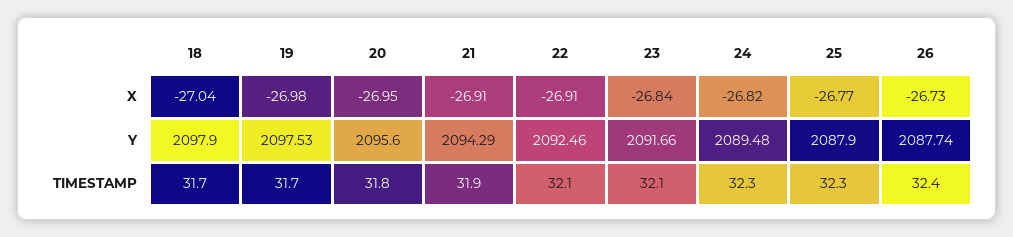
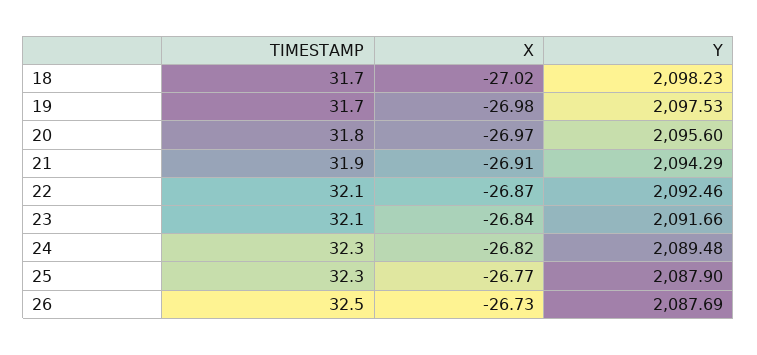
  {
    "18": {
-     "X": -27.04,
+     "X": -27.02,
-     "Y": 2097.9,
+     "Y": 2098.23,
      "TIMESTAMP": 31.7
    },
    "19": {
      "X": -26.98,
      "Y": 2097.53,
      "TIMESTAMP": 31.7
    },
    "20": {
-     "X": -26.95,
+     "X": -26.97,
      "Y": 2095.6,
      "TIMESTAMP": 31.8
    },
    "21": {
      "X": -26.91,
      "Y": 2094.29,
      "TIMESTAMP": 31.9
    },
    "22": {
-     "X": -26.91,
+     "X": -26.87,
      "Y": 2092.46,
      "TIMESTAMP": 32.1
    },
    "23": {
      "X": -26.84,
      "Y": 2091.66,
      "TIMESTAMP": 32.1
    },
    "24": {
      "X": -26.82,
      "Y": 2089.48,
      "TIMESTAMP": 32.3
    },
    "25": {
      "X": -26.77,
      "Y": 2087.9,
      "TIMESTAMP": 32.3
    },
    "26": {
      "X": -26.73,
-     "Y": 2087.74,
+     "Y": 2087.69,
-     "TIMESTAMP": 32.4
+     "TIMESTAMP": 32.5
    }
  }

